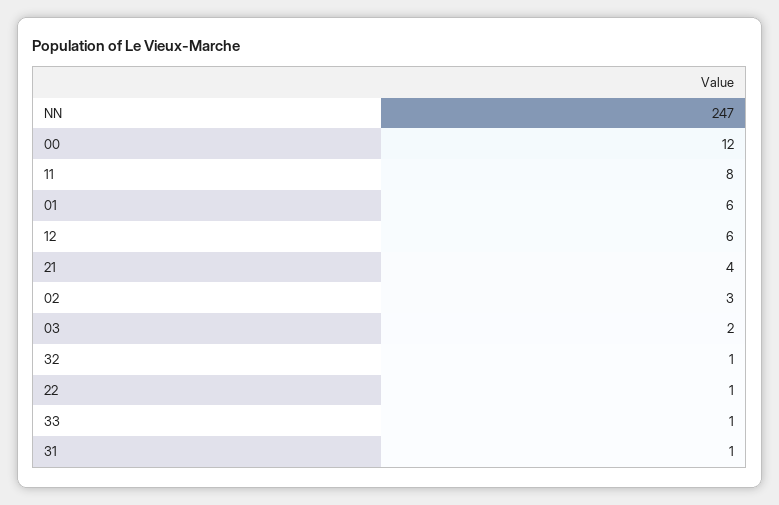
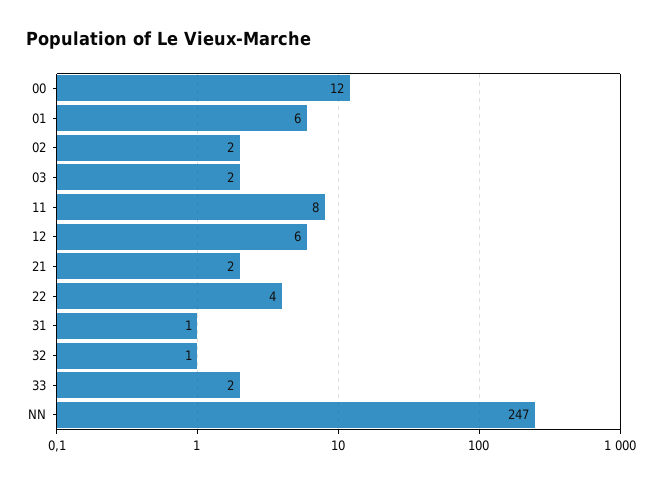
  {
    "NN": 247,
    "00": 12,
    "11": 8,
    "01": 6,
    "12": 6,
-   "21": 4,
+   "21": 2,
-   "02": 3,
+   "02": 2,
    "03": 2,
    "32": 1,
-   "22": 1,
+   "22": 4,
-   "33": 1,
+   "33": 2,
    "31": 1
  }

